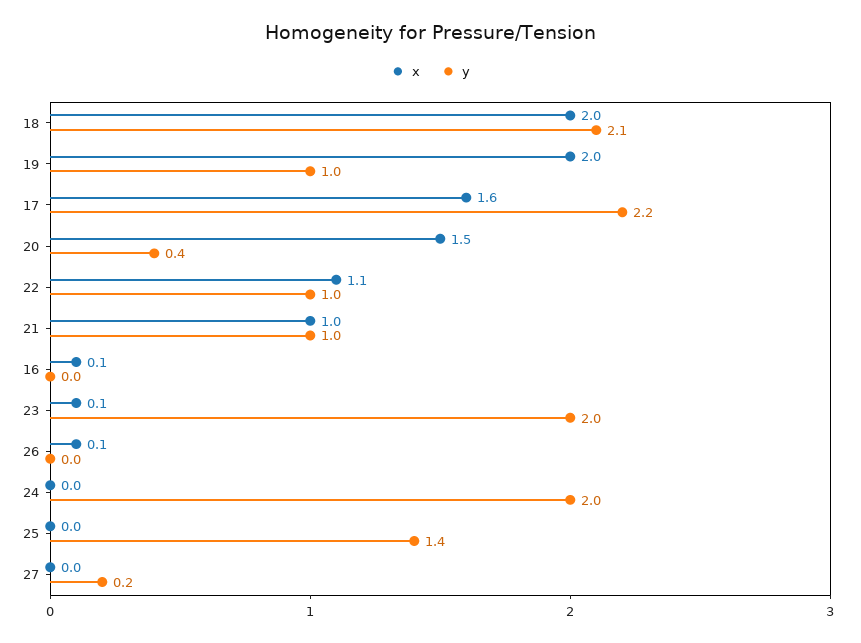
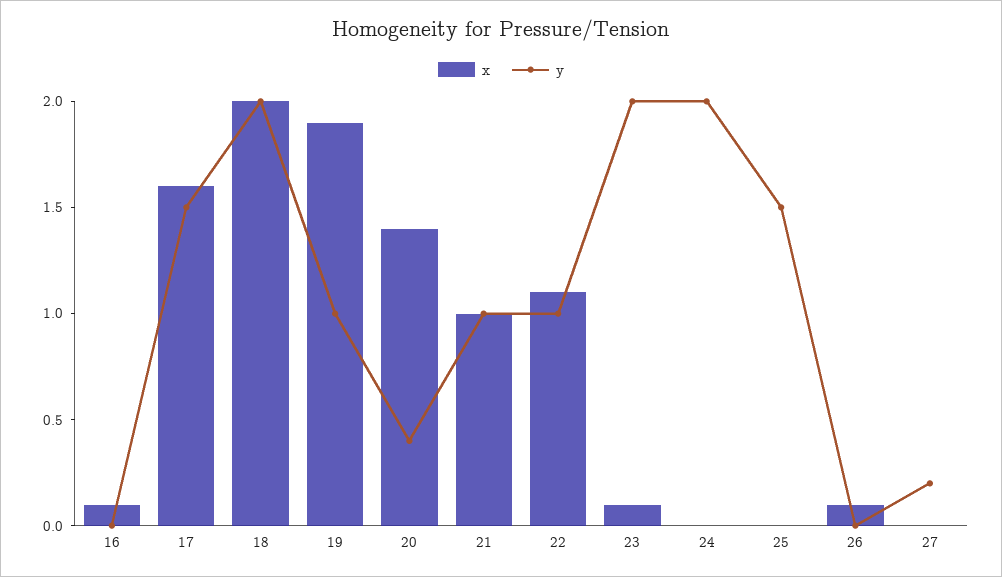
  {
    "x": {
      "18": 2,
-     "19": 2,
+     "19": 1.9,
      "17": 1.6,
-     "20": 1.5,
+     "20": 1.4,
      "22": 1.1,
      "21": 1,
      "16": 0.1,
      "23": 0.1,
      "26": 0.1,
      "24": 0,
      "25": 0,
      "27": 0
    },
    "y": {
-     "18": 2.1,
+     "18": 2,
      "19": 1,
-     "17": 2.2,
+     "17": 1.5,
      "20": 0.4,
      "22": 1,
      "21": 1,
      "16": 0,
      "23": 2,
      "26": 0,
      "24": 2,
-     "25": 1.4,
+     "25": 1.5,
      "27": 0.2
    }
  }

